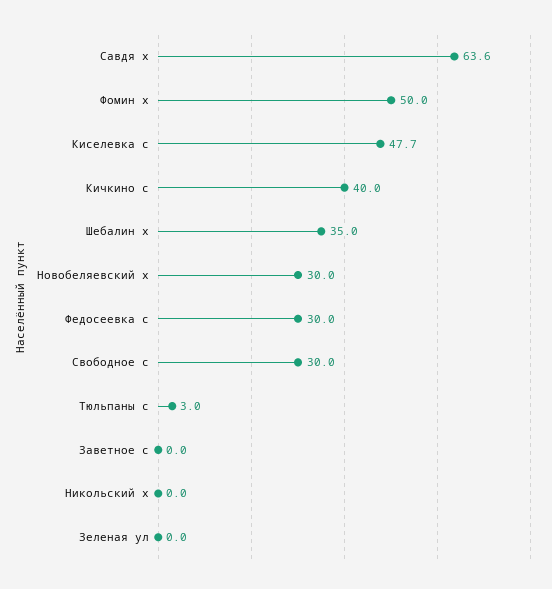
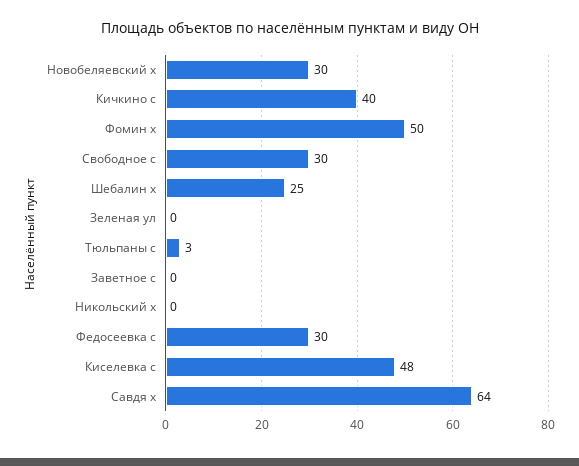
  {
    "Савдя х": 63.6,
    "Фомин х": 50,
    "Киселевка с": 47.7,
    "Кичкино с": 40,
-   "Шебалин х": 35,
+   "Шебалин х": 25,
    "Новобеляевский х": 30,
    "Федосеевка с": 30,
    "Свободное с": 30,
    "Тюльпаны с": 3,
    "Заветное с": 0,
    "Никольский х": 0,
    "Зеленая ул": 0
  }

